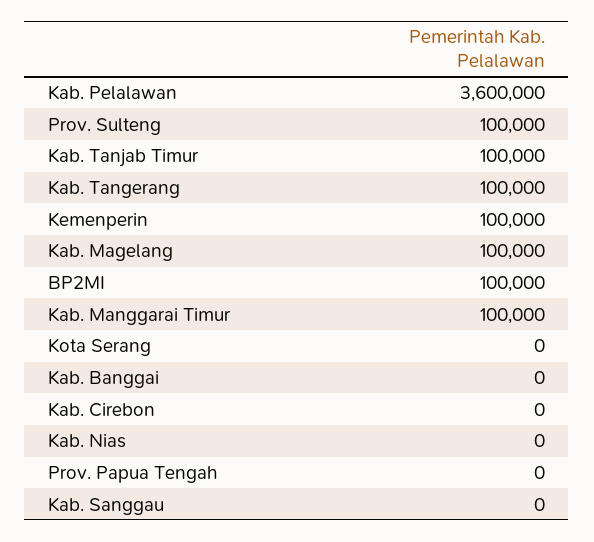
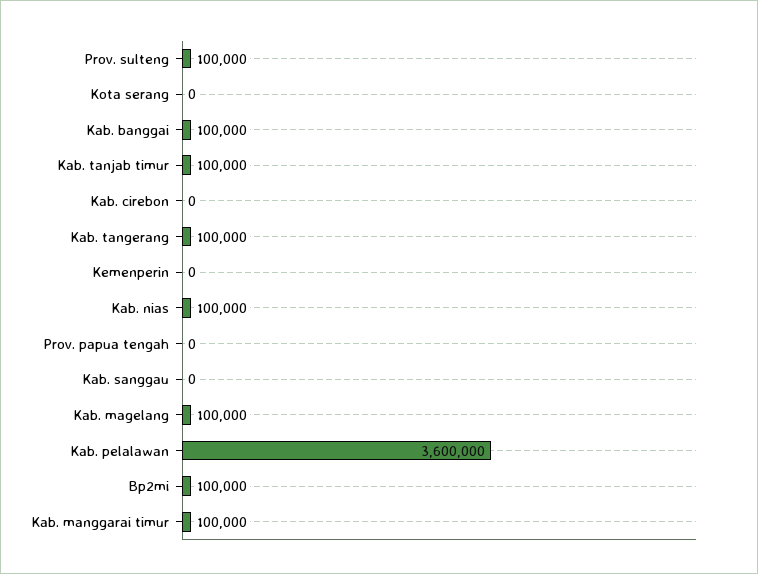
  {
    "Kab. Pelalawan": 3600000,
    "Prov. Sulteng": 100000,
    "Kab. Tanjab Timur": 100000,
    "Kab. Tangerang": 100000,
-   "Kemenperin": 100000,
+   "Kemenperin": 0,
    "Kab. Magelang": 100000,
    "BP2MI": 100000,
    "Kab. Manggarai Timur": 100000,
    "Kota Serang": 0,
-   "Kab. Banggai": 0,
+   "Kab. Banggai": 100000,
    "Kab. Cirebon": 0,
-   "Kab. Nias": 0,
+   "Kab. Nias": 100000,
    "Prov. Papua Tengah": 0,
    "Kab. Sanggau": 0
  }

